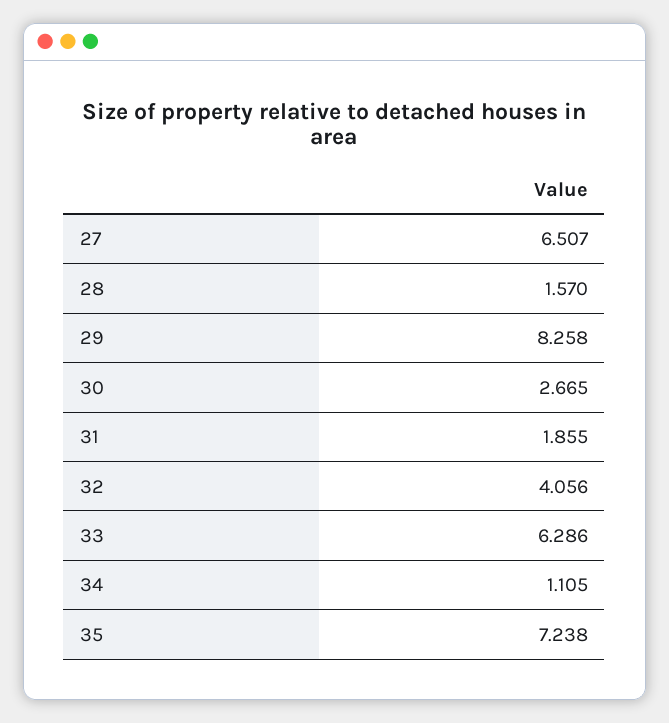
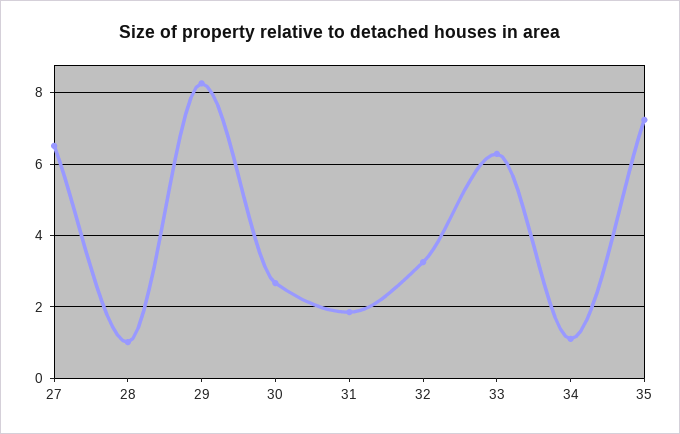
  {
    "27": 6.507,
-   "28": 1.57,
+   "28": 1,
    "29": 8.258,
    "30": 2.665,
    "31": 1.855,
-   "32": 4.056,
+   "32": 3.2,
    "33": 6.286,
    "34": 1.105,
    "35": 7.238
  }

